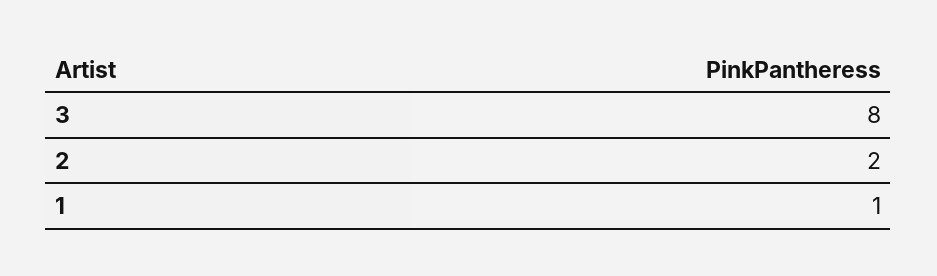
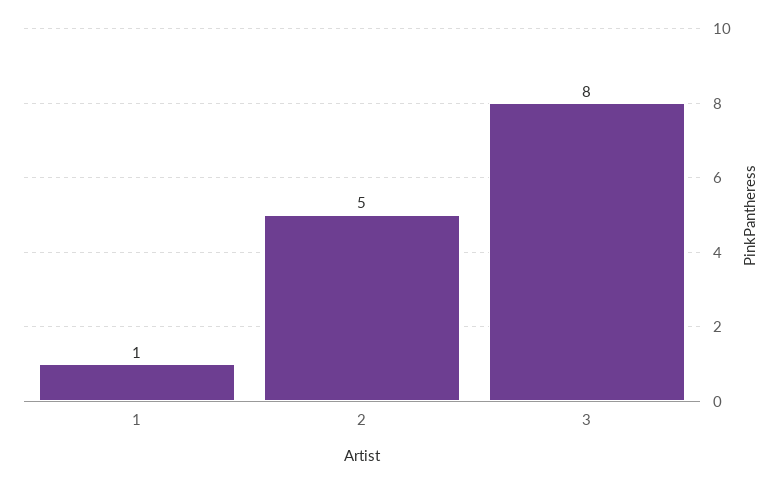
  {
    "3": 8,
-   "2": 2,
+   "2": 5,
    "1": 1
  }

